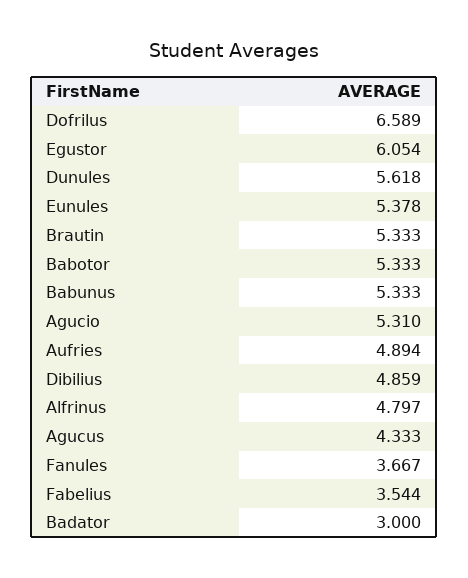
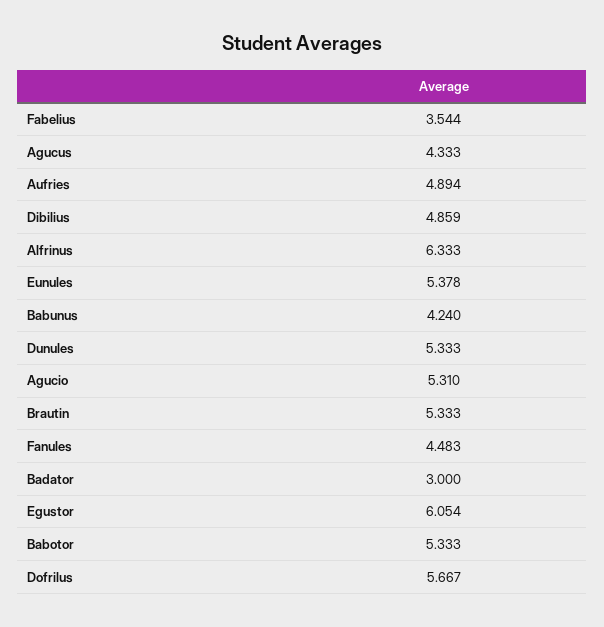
  {
-   "Dofrilus": 6.589,
+   "Dofrilus": 5.667,
    "Egustor": 6.054,
-   "Dunules": 5.618,
+   "Dunules": 5.333,
    "Eunules": 5.378,
    "Brautin": 5.333,
    "Babotor": 5.333,
-   "Babunus": 5.333,
+   "Babunus": 4.24,
    "Agucio": 5.31,
    "Aufries": 4.894,
    "Dibilius": 4.859,
-   "Alfrinus": 4.797,
+   "Alfrinus": 6.333,
    "Agucus": 4.333,
-   "Fanules": 3.667,
+   "Fanules": 4.483,
    "Fabelius": 3.544,
    "Badator": 3
  }

